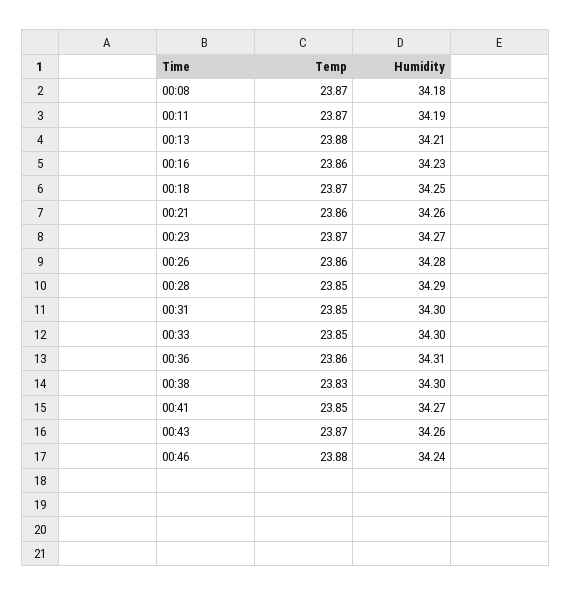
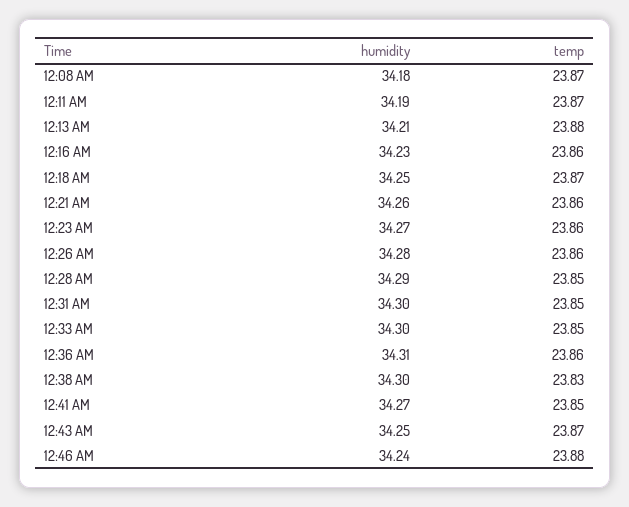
  {
    "Temp": {
      "00:08": 23.87,
      "00:11": 23.87,
      "00:13": 23.88,
      "00:16": 23.86,
      "00:18": 23.87,
      "00:21": 23.86,
-     "00:23": 23.87,
+     "00:23": 23.86,
      "00:26": 23.86,
      "00:28": 23.85,
      "00:31": 23.85,
      "00:33": 23.85,
      "00:36": 23.86,
      "00:38": 23.83,
      "00:41": 23.85,
      "00:43": 23.87,
      "00:46": 23.88
    },
    "Humidity": {
      "00:08": 34.18,
      "00:11": 34.19,
      "00:13": 34.21,
      "00:16": 34.23,
      "00:18": 34.25,
      "00:21": 34.26,
      "00:23": 34.27,
      "00:26": 34.28,
      "00:28": 34.29,
      "00:31": 34.3,
      "00:33": 34.3,
      "00:36": 34.31,
      "00:38": 34.3,
      "00:41": 34.27,
-     "00:43": 34.26,
+     "00:43": 34.25,
      "00:46": 34.24
    }
  }

